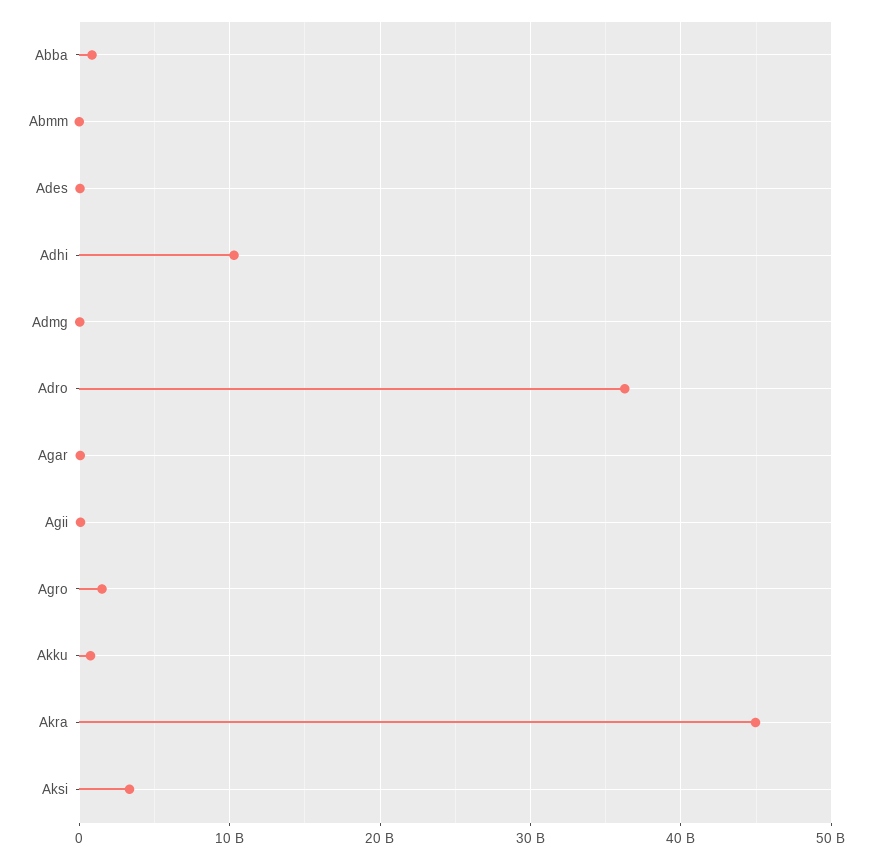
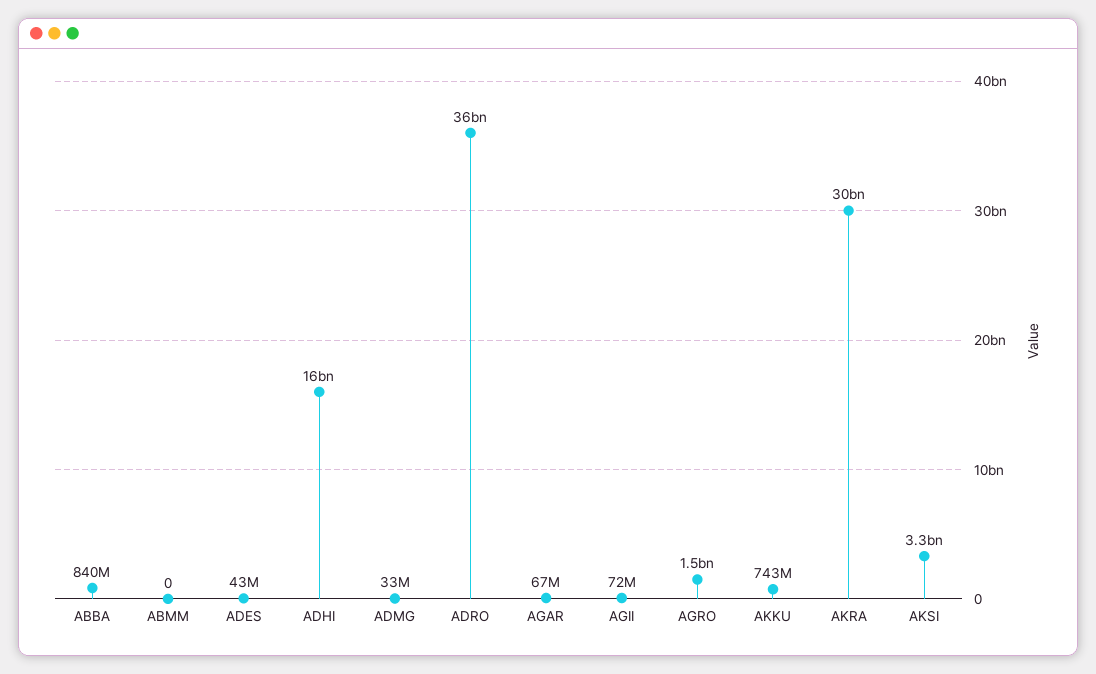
  {
    "Abba": 840000000,
    "Abmm": 0,
    "Ades": 43000000,
-   "Adhi": 10000000000,
+   "Adhi": 16000000000,
    "Admg": 33000000,
    "Adro": 36000000000,
    "Agar": 67000000,
    "Agii": 72000000,
    "Agro": 1500000000,
    "Akku": 743000000,
-   "Akra": 45000000000,
+   "Akra": 30000000000,
    "Aksi": 3300000000
  }

